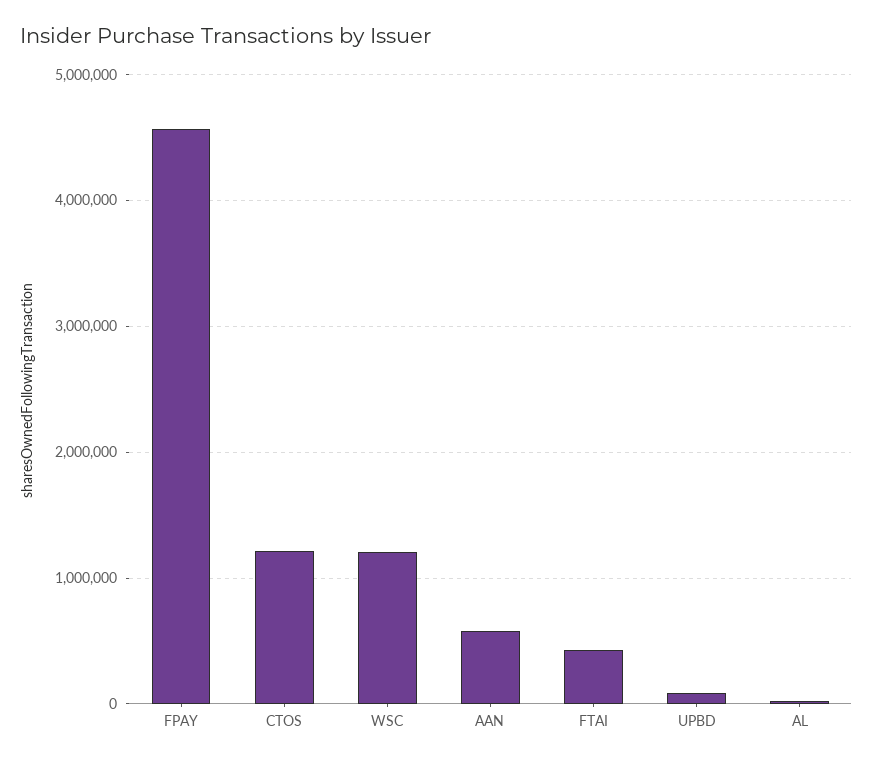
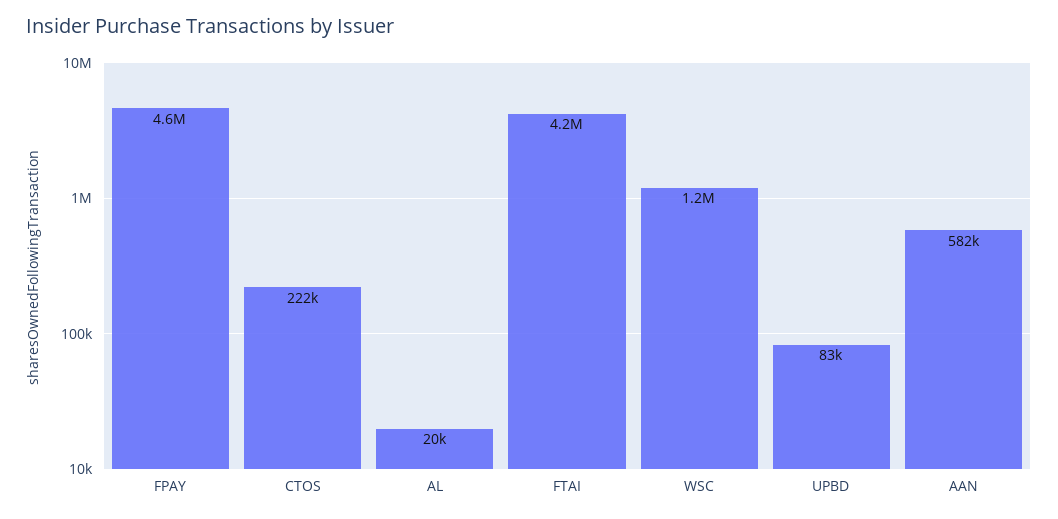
  {
    "FPAY": 4600000,
-   "CTOS": 1200000,
+   "CTOS": 222000,
    "WSC": 1200000,
    "AAN": 582000,
-   "FTAI": 400000,
+   "FTAI": 4200000,
    "UPBD": 83000,
    "AL": 20000
  }

